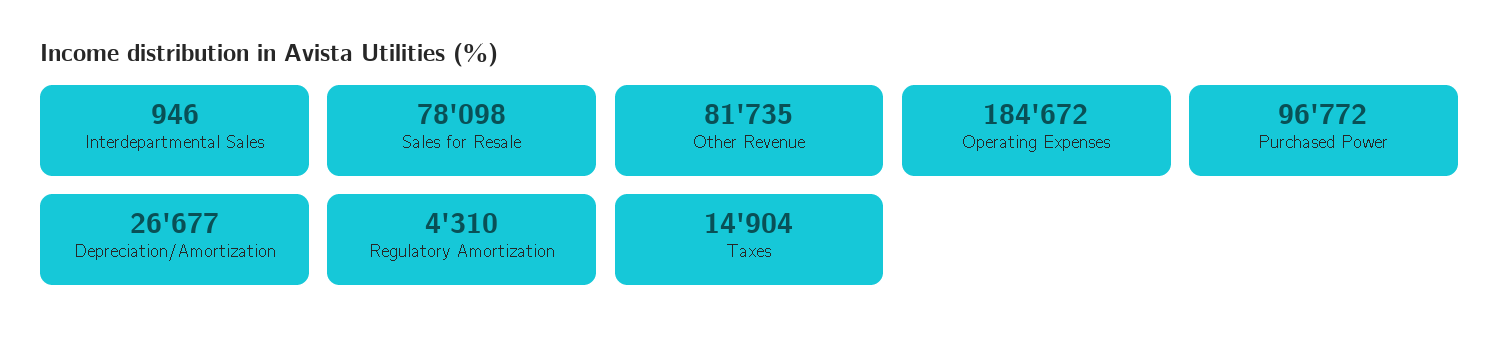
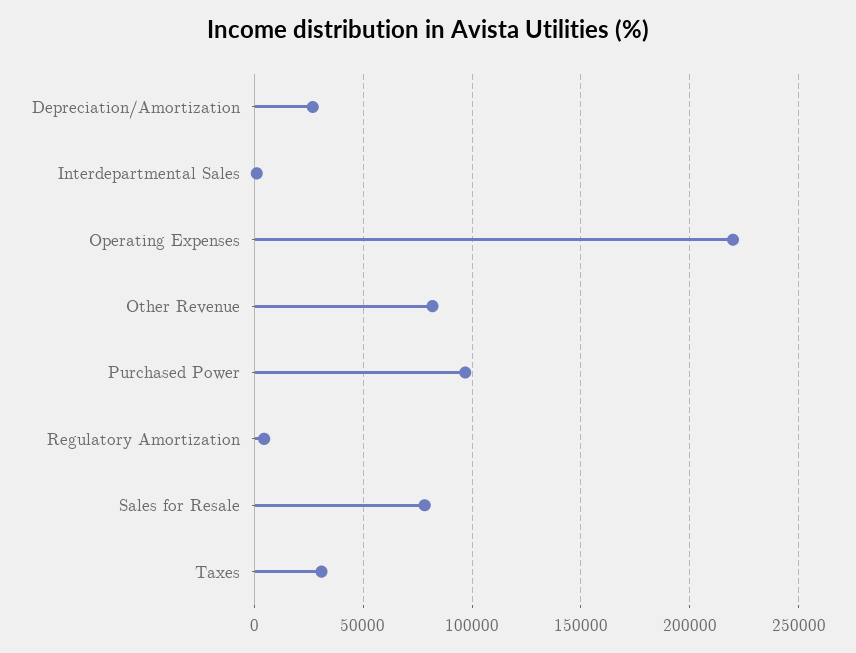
  {
    "Interdepartmental Sales": 946,
    "Sales for Resale": 78098,
    "Other Revenue": 81735,
-   "Operating Expenses": 184672,
+   "Operating Expenses": 220000,
    "Purchased Power": 96772,
    "Depreciation/Amortization": 26677,
    "Regulatory Amortization": 4310,
-   "Taxes": 14904
+   "Taxes": 30000
  }

